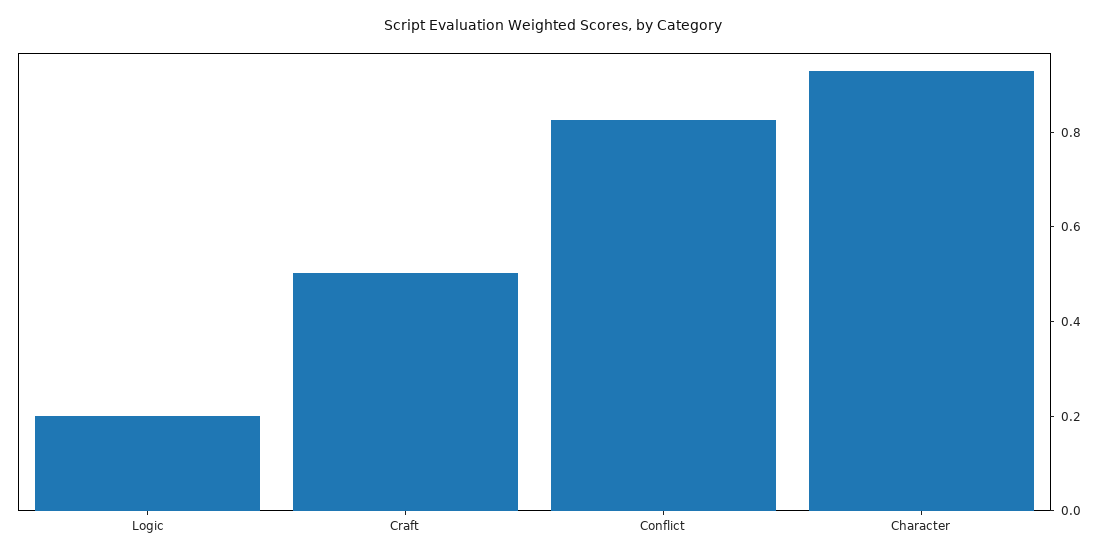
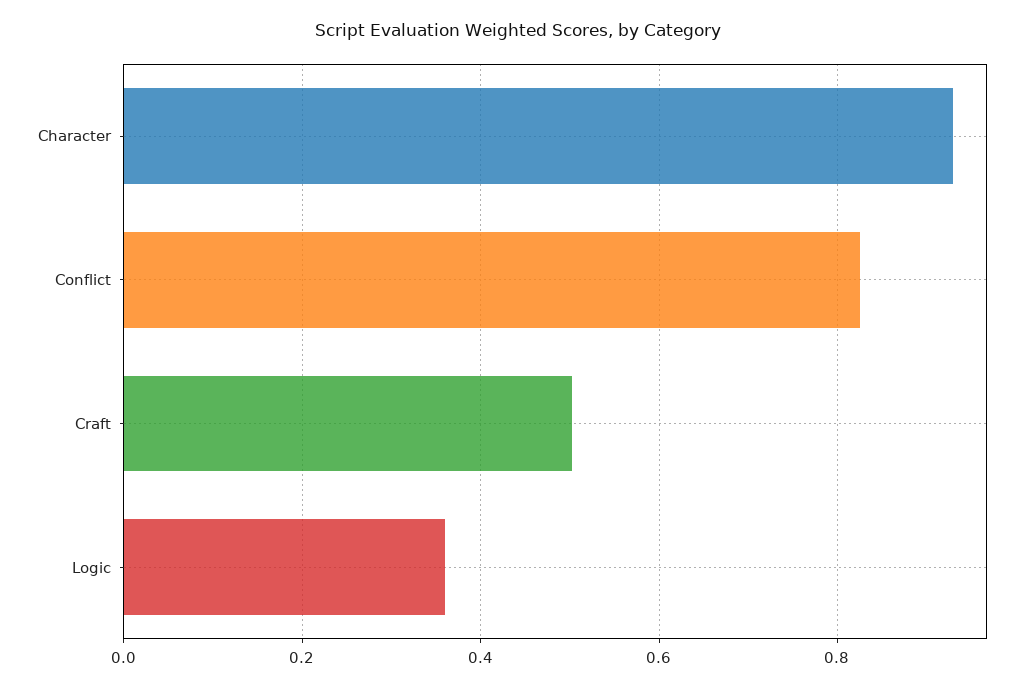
  {
-   "Logic": 0.2,
+   "Logic": 0.36,
    "Craft": 0.5,
    "Conflict": 0.82,
    "Character": 0.94
  }

